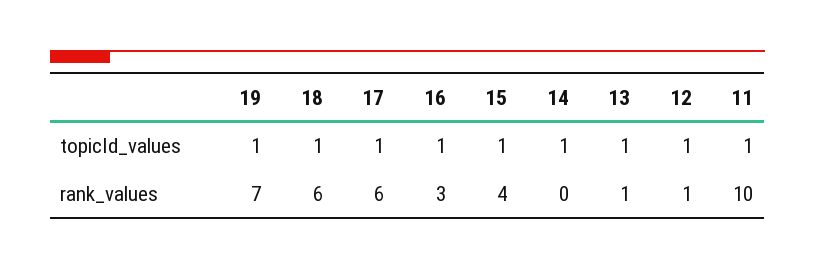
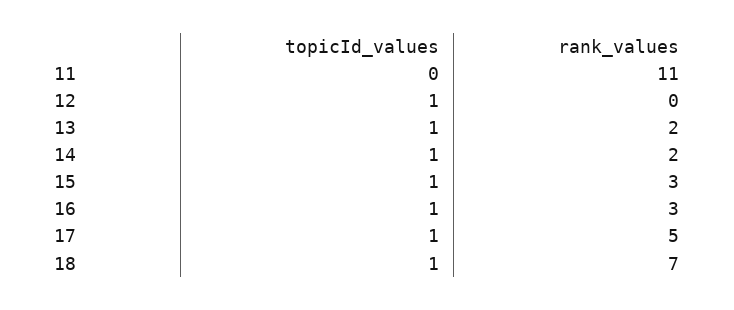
  {
-   "19": {
-     "topicId_values": 1,
-     "rank_values": 7
-   },
    "18": {
      "topicId_values": 1,
-     "rank_values": 6
+     "rank_values": 7
    },
    "17": {
      "topicId_values": 1,
-     "rank_values": 6
+     "rank_values": 5
    },
    "16": {
      "topicId_values": 1,
      "rank_values": 3
    },
    "15": {
      "topicId_values": 1,
-     "rank_values": 4
+     "rank_values": 3
    },
    "14": {
      "topicId_values": 1,
-     "rank_values": 0
+     "rank_values": 2
    },
    "13": {
      "topicId_values": 1,
-     "rank_values": 1
+     "rank_values": 2
    },
    "12": {
      "topicId_values": 1,
-     "rank_values": 1
+     "rank_values": 0
    },
    "11": {
-     "topicId_values": 1,
+     "topicId_values": 0,
-     "rank_values": 10
+     "rank_values": 11
    }
  }

